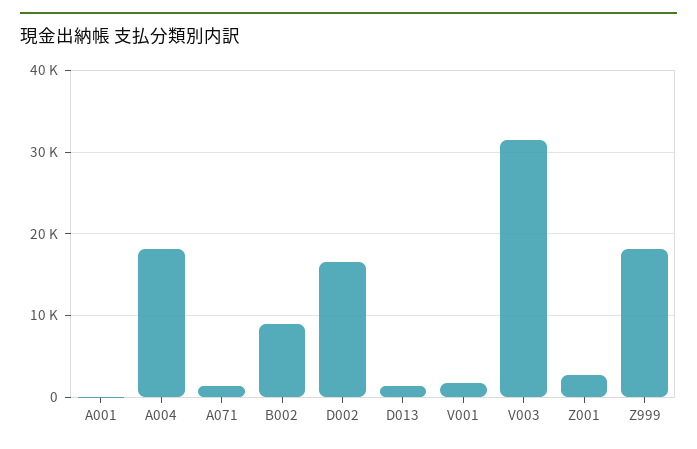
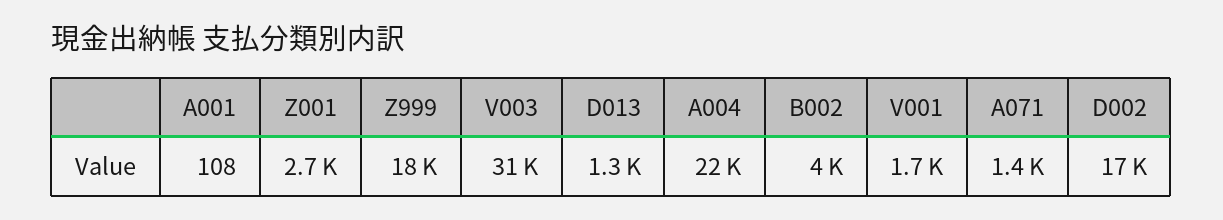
  {
    "A001": 108,
-   "A004": 18000,
+   "A004": 22000,
    "A071": 1400,
-   "B002": 9000,
+   "B002": 4000,
    "D002": 17000,
    "D013": 1300,
    "V001": 1700,
    "V003": 31000,
    "Z001": 2700,
    "Z999": 18000
  }

